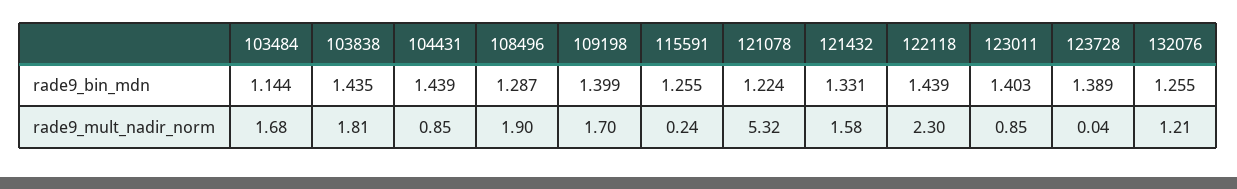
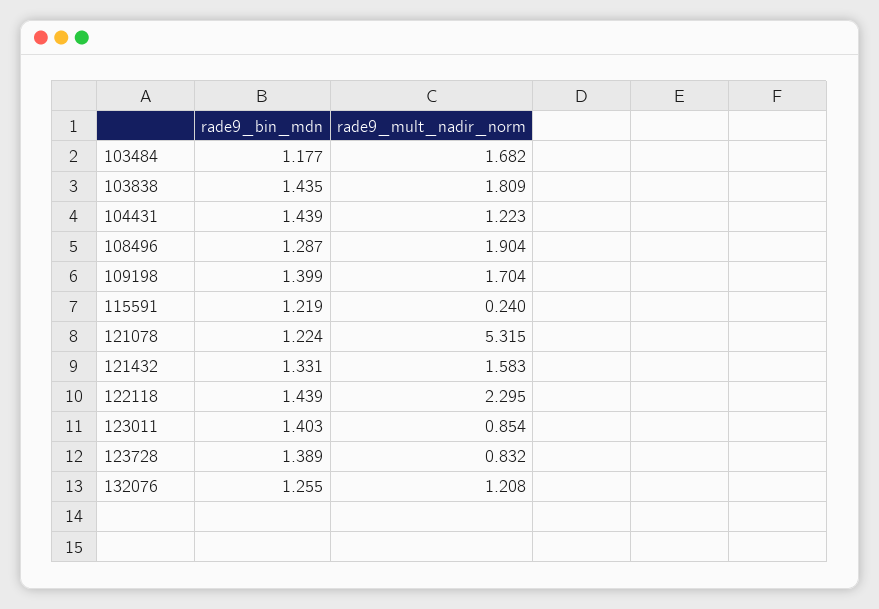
  {
    "103484": {
-     "rade9_bin_mdn": 1.144,
+     "rade9_bin_mdn": 1.177,
      "rade9_mult_nadir_norm": 1.682
    },
    "103838": {
      "rade9_bin_mdn": 1.435,
      "rade9_mult_nadir_norm": 1.809
    },
    "104431": {
      "rade9_bin_mdn": 1.439,
-     "rade9_mult_nadir_norm": 0.85
+     "rade9_mult_nadir_norm": 1.223
    },
    "108496": {
      "rade9_bin_mdn": 1.287,
      "rade9_mult_nadir_norm": 1.904
    },
    "109198": {
      "rade9_bin_mdn": 1.399,
      "rade9_mult_nadir_norm": 1.704
    },
    "115591": {
-     "rade9_bin_mdn": 1.255,
+     "rade9_bin_mdn": 1.219,
      "rade9_mult_nadir_norm": 0.24
    },
    "121078": {
      "rade9_bin_mdn": 1.224,
      "rade9_mult_nadir_norm": 5.315
    },
    "121432": {
      "rade9_bin_mdn": 1.331,
      "rade9_mult_nadir_norm": 1.583
    },
    "122118": {
      "rade9_bin_mdn": 1.439,
      "rade9_mult_nadir_norm": 2.295
    },
    "123011": {
      "rade9_bin_mdn": 1.403,
      "rade9_mult_nadir_norm": 0.854
    },
    "123728": {
      "rade9_bin_mdn": 1.389,
-     "rade9_mult_nadir_norm": 0.04
+     "rade9_mult_nadir_norm": 0.832
    },
    "132076": {
      "rade9_bin_mdn": 1.255,
      "rade9_mult_nadir_norm": 1.208
    }
  }

